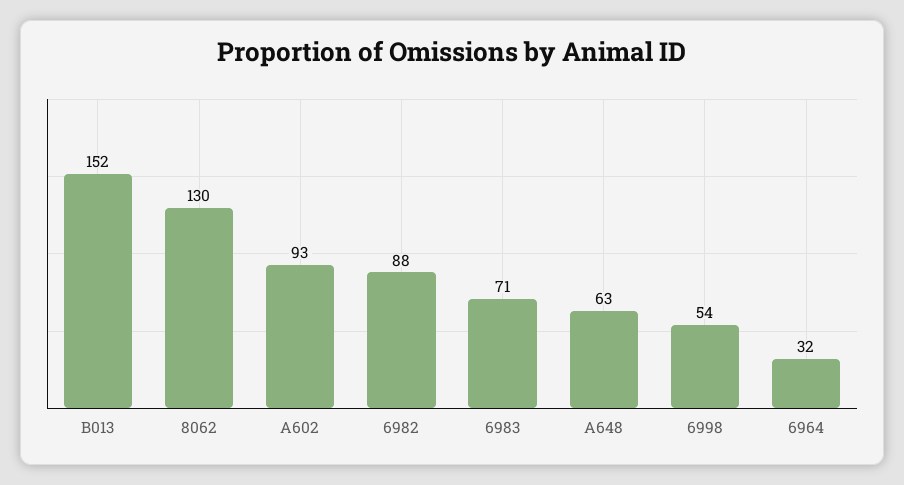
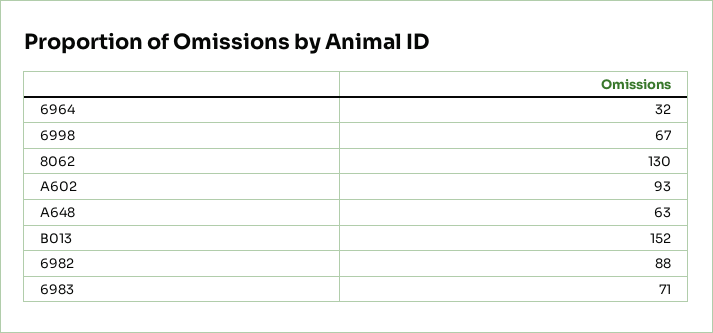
  {
    "B013": 152,
    "8062": 130,
    "A602": 93,
    "6982": 88,
    "6983": 71,
    "A648": 63,
-   "6998": 54,
+   "6998": 67,
    "6964": 32
  }

